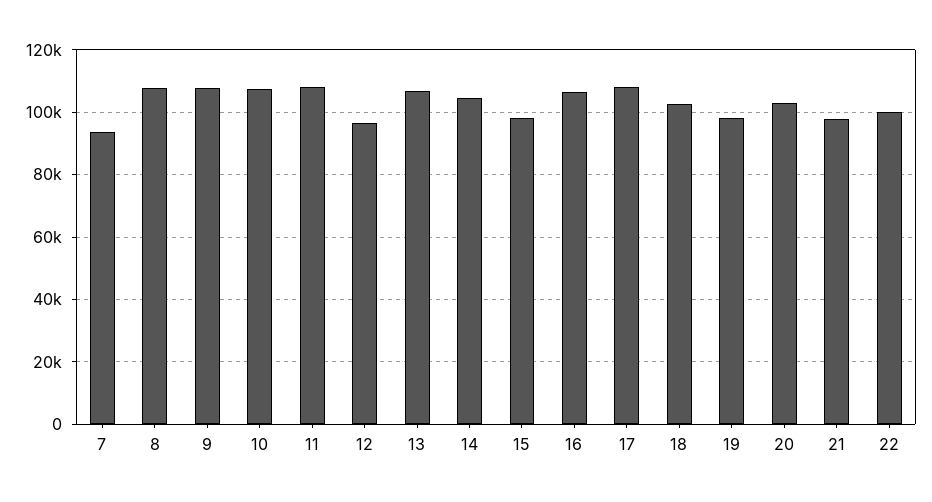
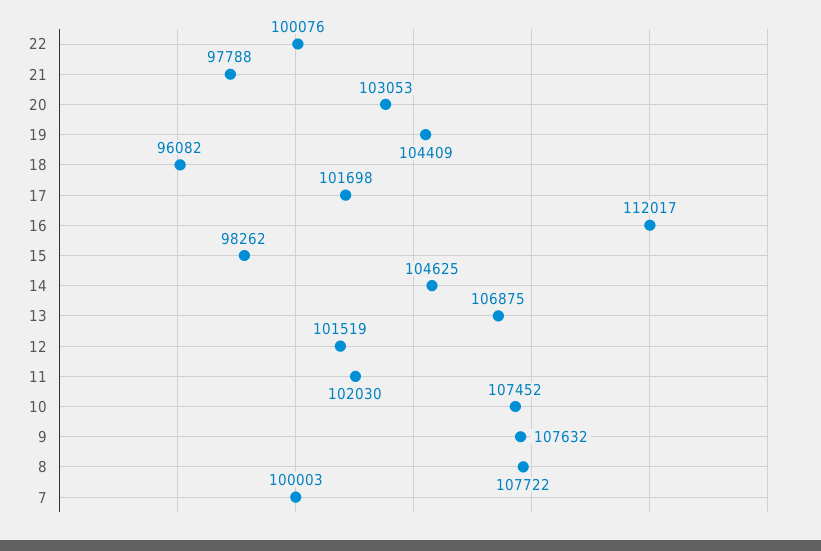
  {
-   "7": 94000,
+   "7": 100003,
    "8": 107722,
    "9": 107632,
    "10": 107452,
-   "11": 108000,
+   "11": 102030,
-   "12": 96000,
+   "12": 101519,
    "13": 106875,
    "14": 104625,
    "15": 98262,
-   "16": 106000,
+   "16": 112017,
-   "17": 108000,
+   "17": 101698,
-   "18": 102000,
+   "18": 96082,
-   "19": 98000,
+   "19": 104409,
    "20": 103053,
    "21": 97788,
    "22": 100076
  }

